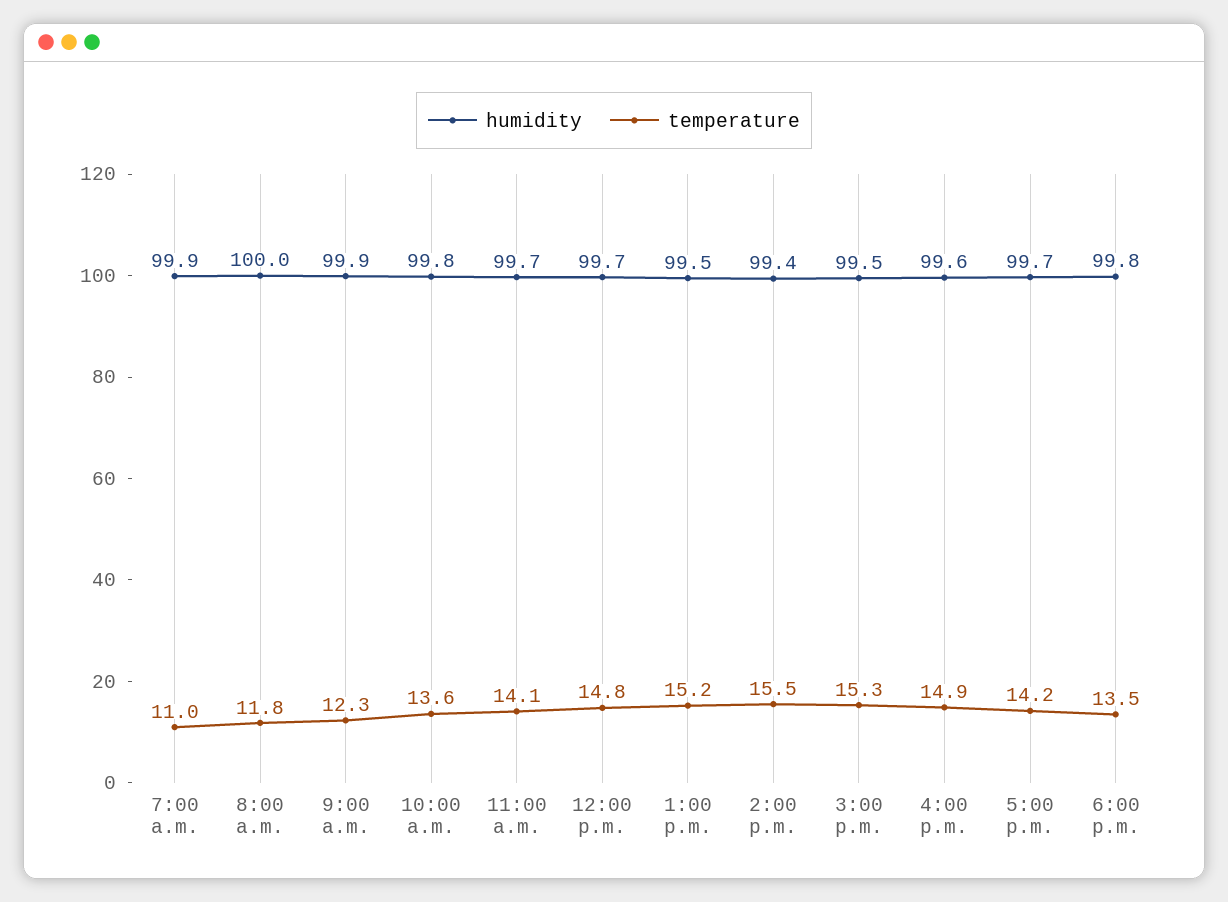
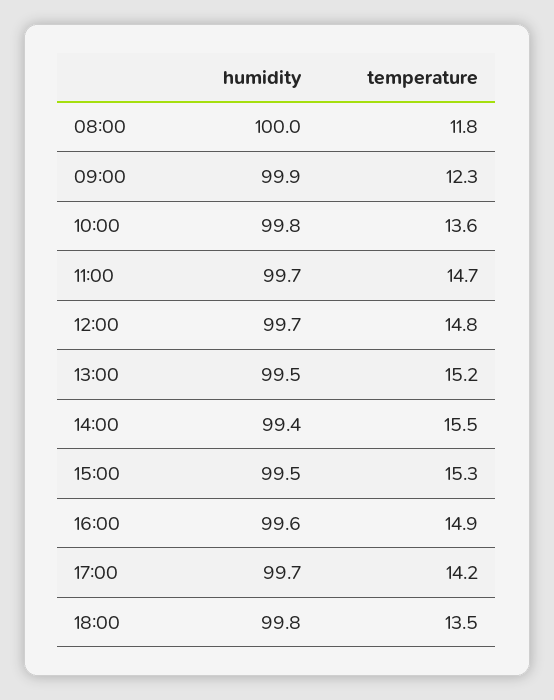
  {
    "humidity": {
-     "7:00 a.m.": 99.9,
      "8:00 a.m.": 100,
      "9:00 a.m.": 99.9,
      "10:00 a.m.": 99.8,
      "11:00 a.m.": 99.7,
      "12:00 p.m.": 99.7,
      "1:00 p.m.": 99.5,
      "2:00 p.m.": 99.4,
      "3:00 p.m.": 99.5,
      "4:00 p.m.": 99.6,
      "5:00 p.m.": 99.7,
      "6:00 p.m.": 99.8
    },
    "temperature": {
-     "7:00 a.m.": 11,
      "8:00 a.m.": 11.8,
      "9:00 a.m.": 12.3,
      "10:00 a.m.": 13.6,
-     "11:00 a.m.": 14.1,
+     "11:00 a.m.": 14.7,
      "12:00 p.m.": 14.8,
      "1:00 p.m.": 15.2,
      "2:00 p.m.": 15.5,
      "3:00 p.m.": 15.3,
      "4:00 p.m.": 14.9,
      "5:00 p.m.": 14.2,
      "6:00 p.m.": 13.5
    }
  }

